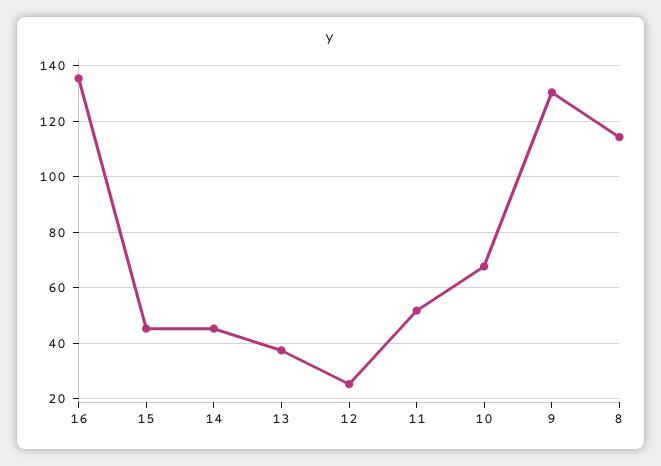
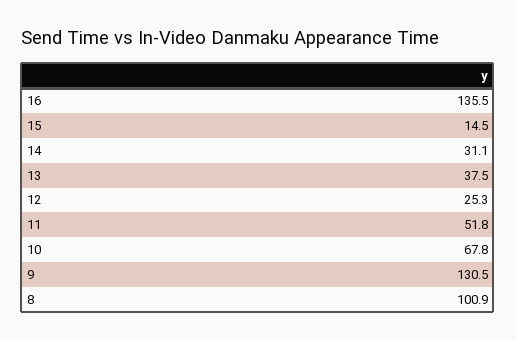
  {
    "16": 135.5,
-   "15": 45,
+   "15": 14.5,
-   "14": 45,
+   "14": 31.1,
    "13": 37.5,
    "12": 25.3,
    "11": 51.8,
    "10": 67.8,
    "9": 130.5,
-   "8": 115
+   "8": 100.9
  }

